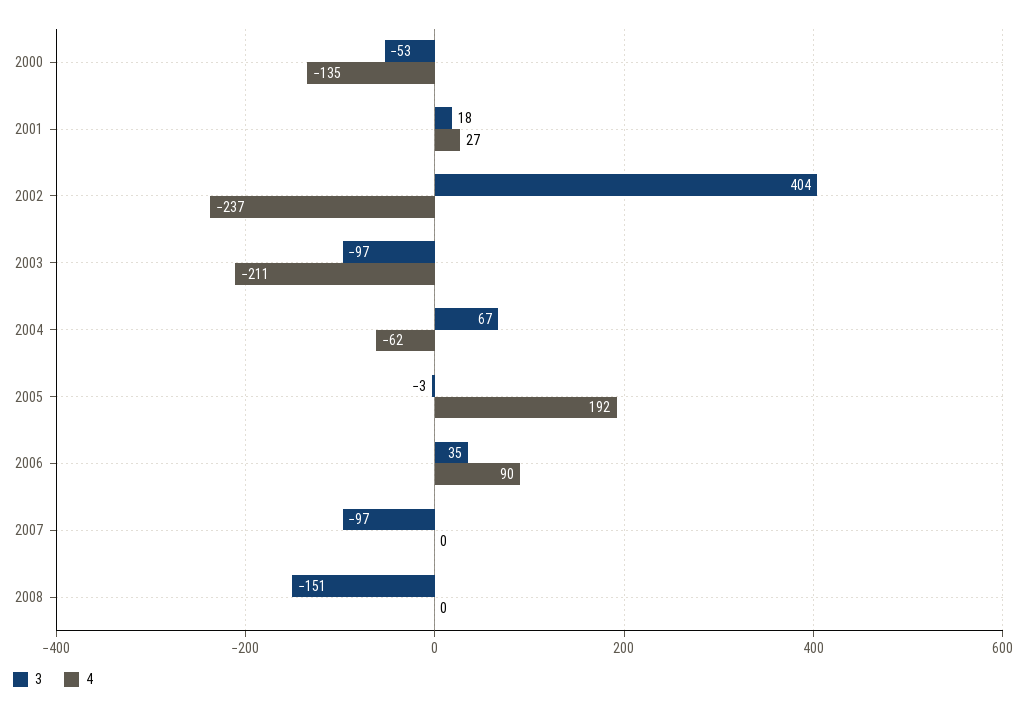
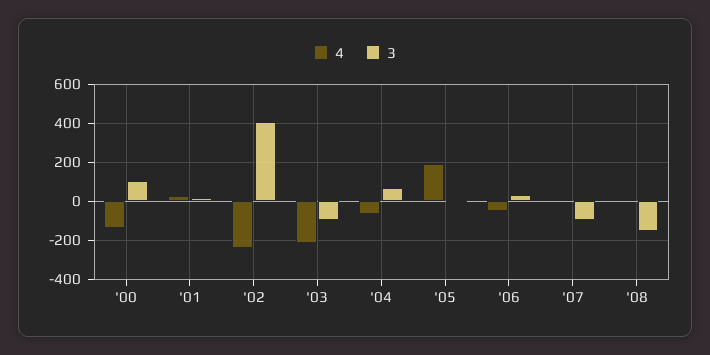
  {
    "3": {
-     "2000": -53,
+     "2000": 100,
      "2001": 18,
      "2002": 404,
      "2003": -97,
      "2004": 67,
      "2005": -3,
      "2006": 35,
      "2007": -97,
      "2008": -151
    },
    "4": {
      "2000": -135,
      "2001": 27,
      "2002": -237,
      "2003": -211,
      "2004": -62,
      "2005": 192,
-     "2006": 90,
+     "2006": -50,
      "2007": 0,
      "2008": 0
    }
  }

